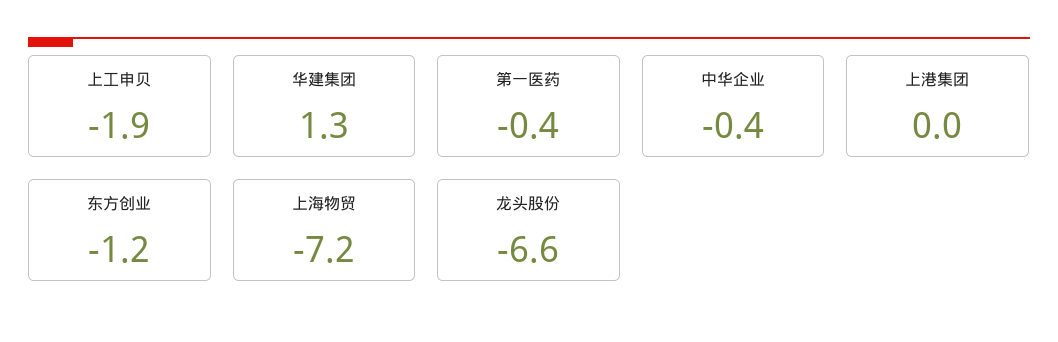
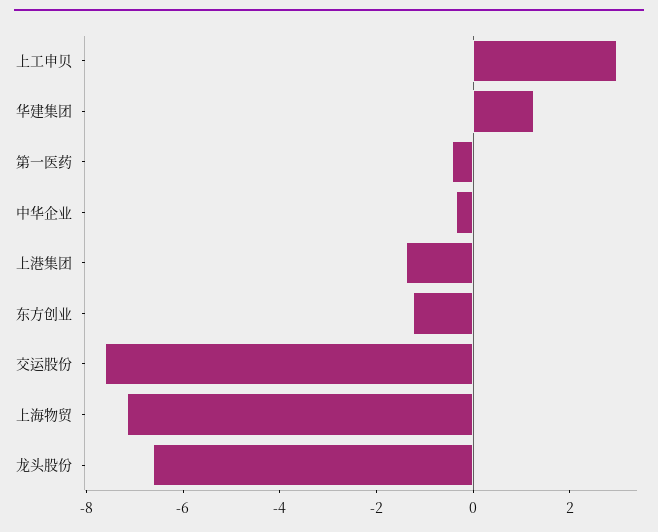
  {
-   "上工申贝": -1.9,
+   "上工申贝": 3,
    "华建集团": 1.3,
    "第一医药": -0.4,
    "中华企业": -0.4,
-   "上港集团": 0,
+   "上港集团": -1.5,
    "东方创业": -1.2,
    "上海物贸": -7.2,
-   "龙头股份": -6.6
+   "龙头股份": -6.6,
+   "交运股份": -7.5
  }

